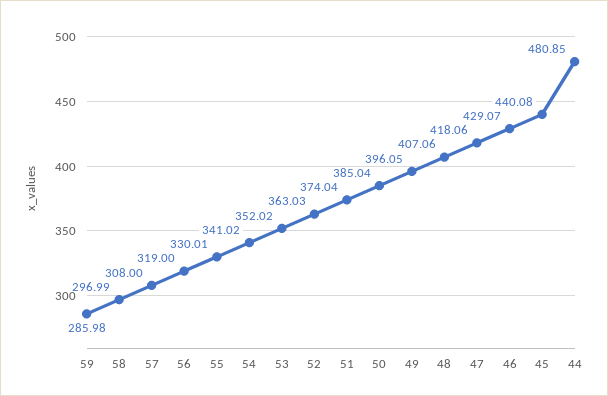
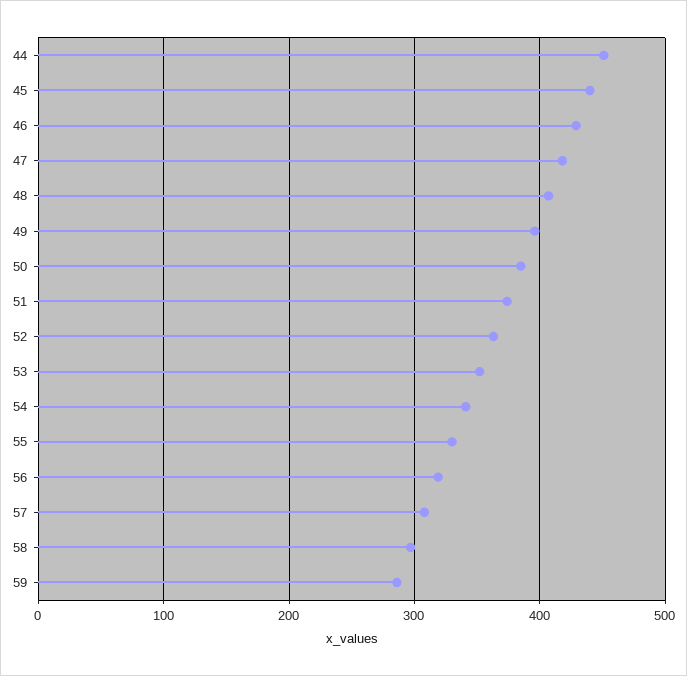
  {
    "59": 285.98,
    "58": 296.99,
    "57": 308,
    "56": 319,
    "55": 330.01,
    "54": 341.02,
    "53": 352.02,
    "52": 363.03,
    "51": 374.04,
    "50": 385.04,
    "49": 396.05,
    "48": 407.06,
    "47": 418.06,
    "46": 429.07,
    "45": 440.08,
-   "44": 480.85
+   "44": 450
  }

